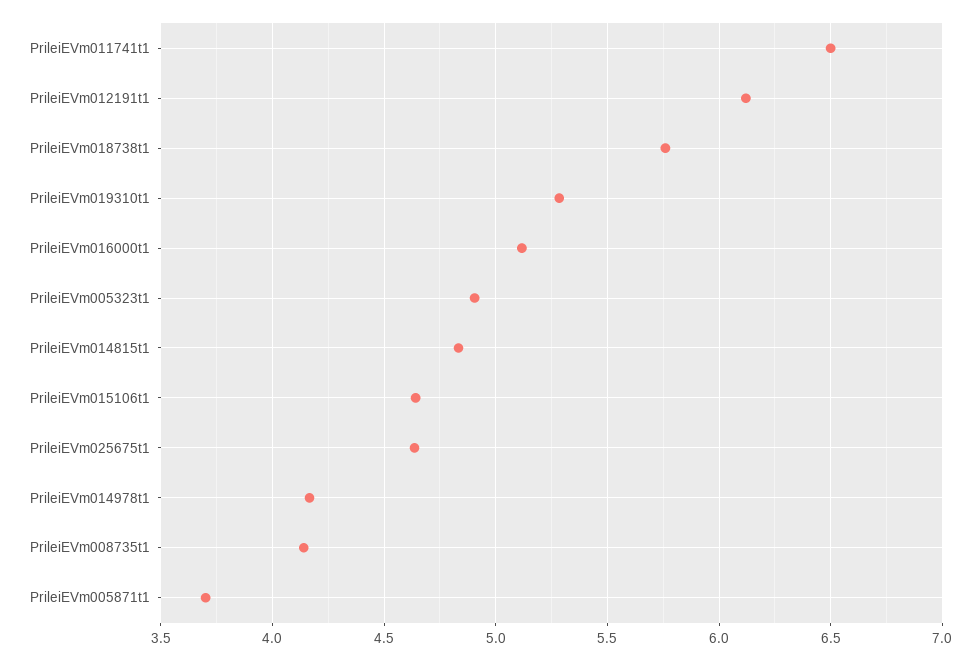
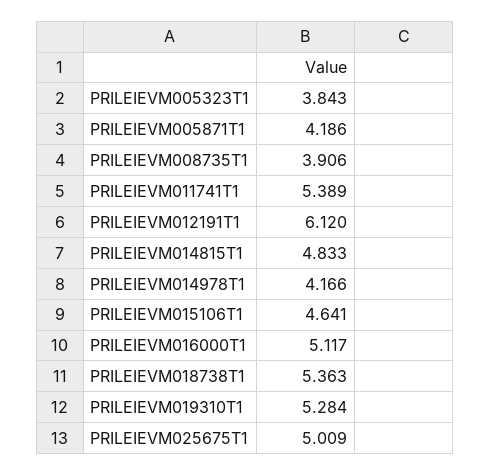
  {
-   "PrileiEVm011741t1": 6.5,
+   "PrileiEVm011741t1": 5.389,
    "PrileiEVm012191t1": 6.12,
-   "PrileiEVm018738t1": 5.75,
+   "PrileiEVm018738t1": 5.363,
    "PrileiEVm019310t1": 5.284,
    "PrileiEVm016000t1": 5.117,
-   "PrileiEVm005323t1": 4.9,
+   "PrileiEVm005323t1": 3.843,
    "PrileiEVm014815t1": 4.833,
    "PrileiEVm015106t1": 4.641,
-   "PrileiEVm025675t1": 4.65,
+   "PrileiEVm025675t1": 5.009,
    "PrileiEVm014978t1": 4.166,
-   "PrileiEVm008735t1": 4.15,
+   "PrileiEVm008735t1": 3.906,
-   "PrileiEVm005871t1": 3.7
+   "PrileiEVm005871t1": 4.186
  }

